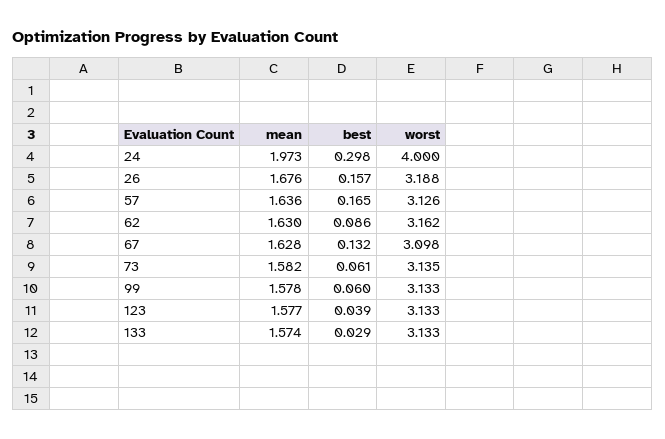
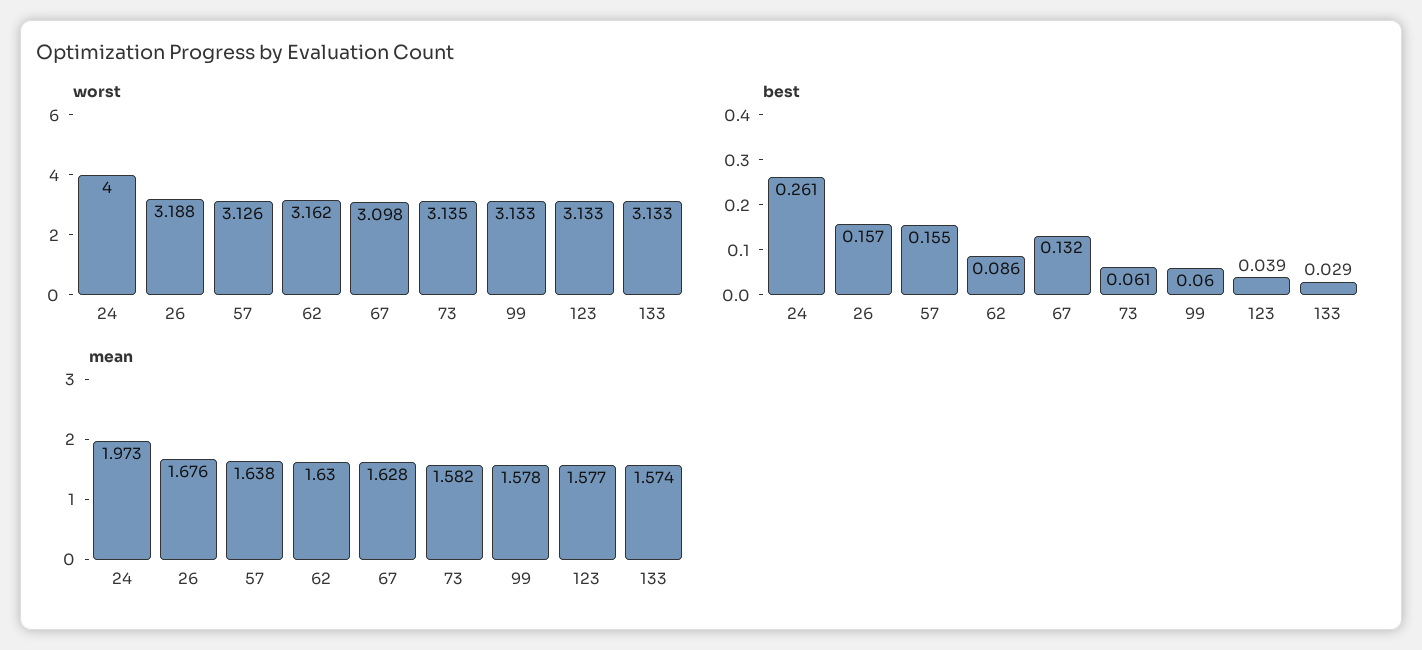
  {
    "mean": {
      "24": 1.973,
      "26": 1.676,
-     "57": 1.636,
+     "57": 1.638,
      "62": 1.63,
      "67": 1.628,
      "73": 1.582,
      "99": 1.578,
      "123": 1.577,
      "133": 1.574
    },
    "best": {
-     "24": 0.298,
+     "24": 0.261,
      "26": 0.157,
-     "57": 0.165,
+     "57": 0.155,
      "62": 0.086,
      "67": 0.132,
      "73": 0.061,
      "99": 0.06,
      "123": 0.039,
      "133": 0.029
    },
    "worst": {
      "24": 4,
      "26": 3.188,
      "57": 3.126,
      "62": 3.162,
      "67": 3.098,
      "73": 3.135,
      "99": 3.133,
      "123": 3.133,
      "133": 3.133
    }
  }

